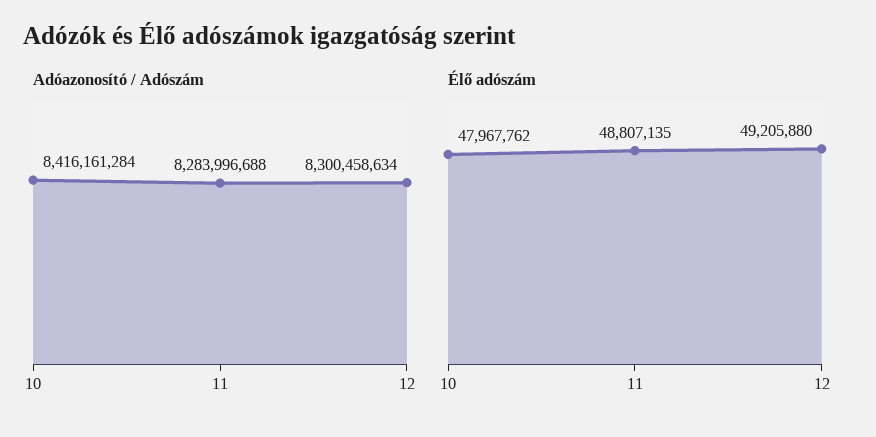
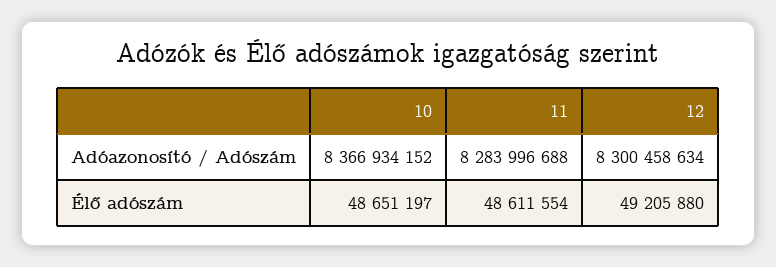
  {
    "Adóazonosító / Adószám": {
-     "10": 8416161284,
+     "10": 8366934152,
      "11": 8283996688,
      "12": 8300458634
    },
    "Élő adószám": {
-     "10": 47967762,
+     "10": 48651197,
-     "11": 48807135,
+     "11": 48611554,
      "12": 49205880
    }
  }

